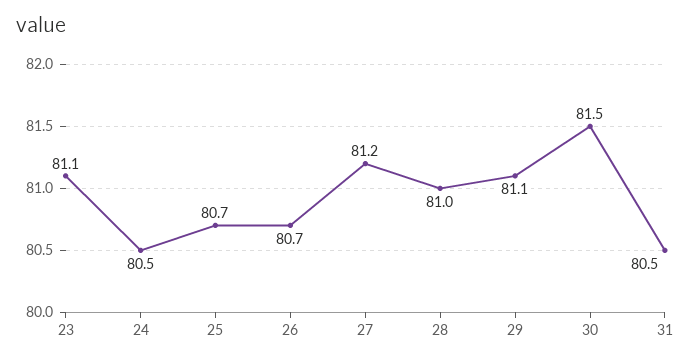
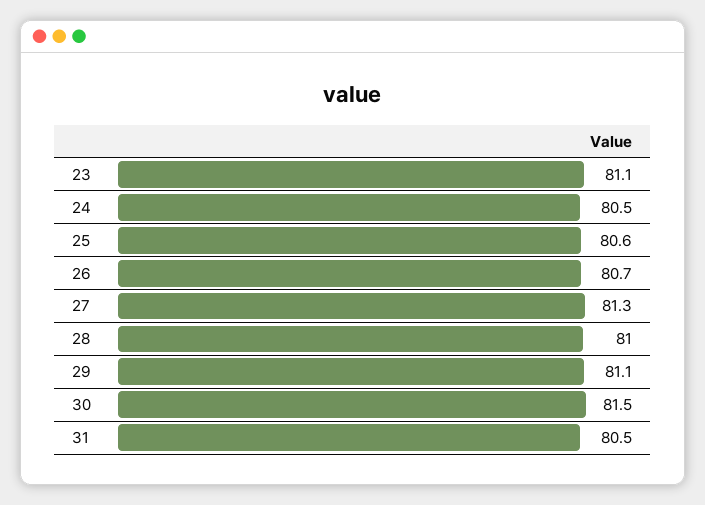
  {
    "23": 81.1,
    "24": 80.5,
-   "25": 80.7,
+   "25": 80.6,
    "26": 80.7,
-   "27": 81.2,
+   "27": 81.3,
    "28": 81,
    "29": 81.1,
    "30": 81.5,
    "31": 80.5
  }

